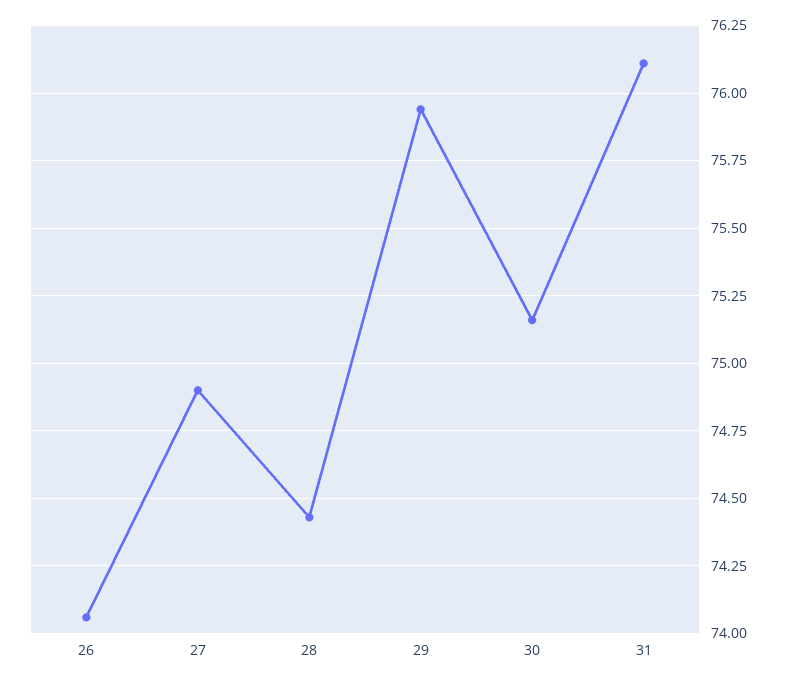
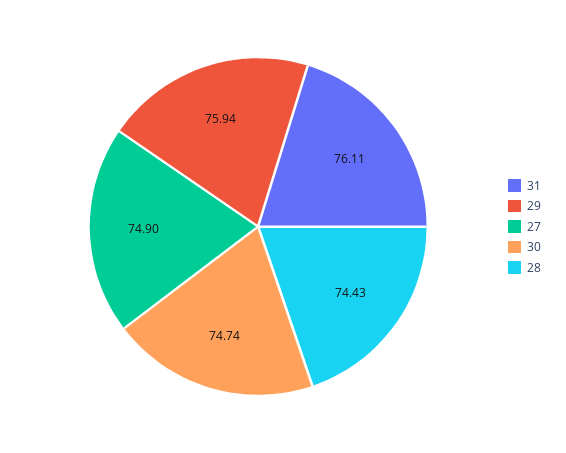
  {
-   "26": 74.05,
    "27": 74.9,
    "28": 74.43,
    "29": 75.94,
-   "30": 75.15,
+   "30": 74.74,
    "31": 76.11
  }

